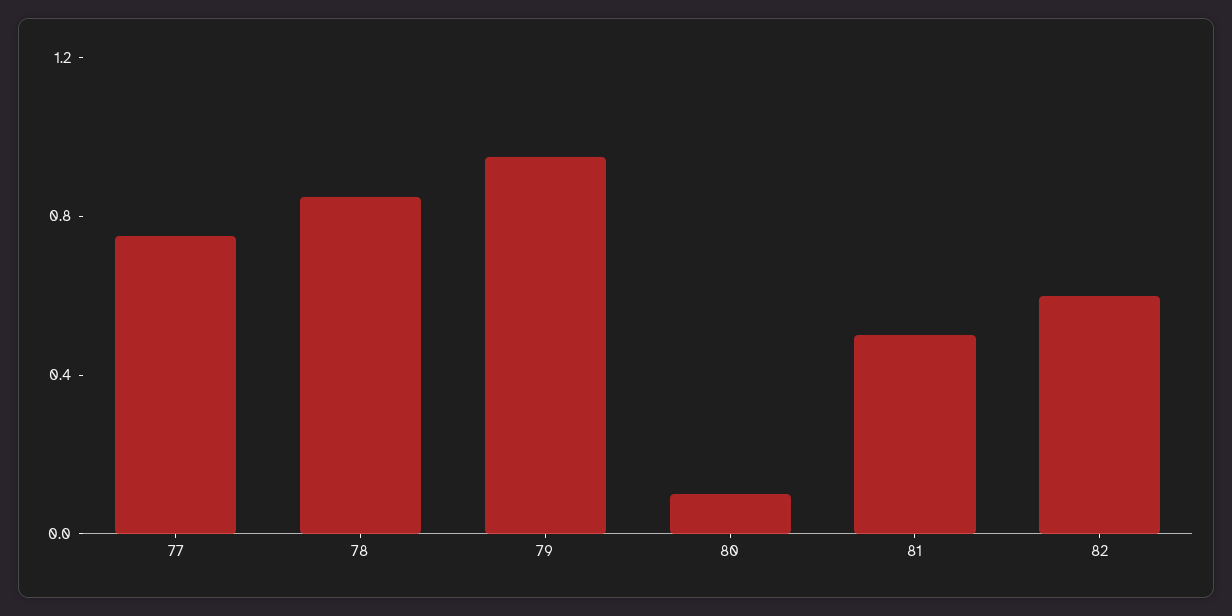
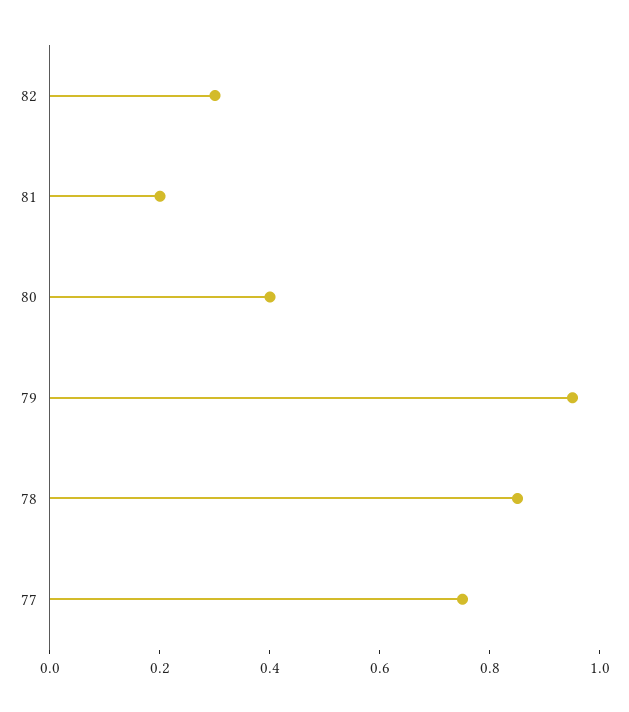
  {
    "77": 0.75,
    "78": 0.85,
    "79": 0.95,
-   "80": 0.1,
+   "80": 0.4,
-   "81": 0.5,
+   "81": 0.2,
-   "82": 0.6
+   "82": 0.3
  }

